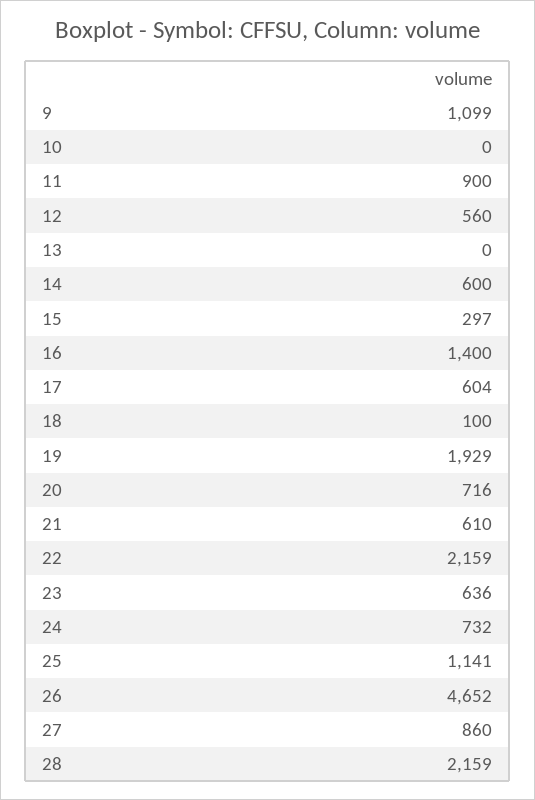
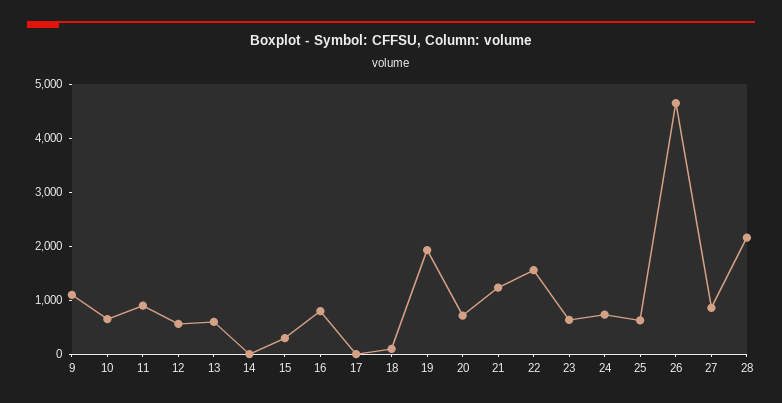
  {
    "9": 1099,
-   "10": 0,
+   "10": 600,
    "11": 900,
    "12": 560,
-   "13": 0,
+   "13": 600,
-   "14": 600,
+   "14": 0,
    "15": 297,
-   "16": 1400,
+   "16": 800,
-   "17": 604,
+   "17": 0,
    "18": 100,
    "19": 1929,
    "20": 716,
-   "21": 610,
+   "21": 1200,
-   "22": 2159,
+   "22": 1600,
    "23": 636,
    "24": 732,
-   "25": 1141,
+   "25": 600,
    "26": 4652,
    "27": 860,
    "28": 2159
  }

